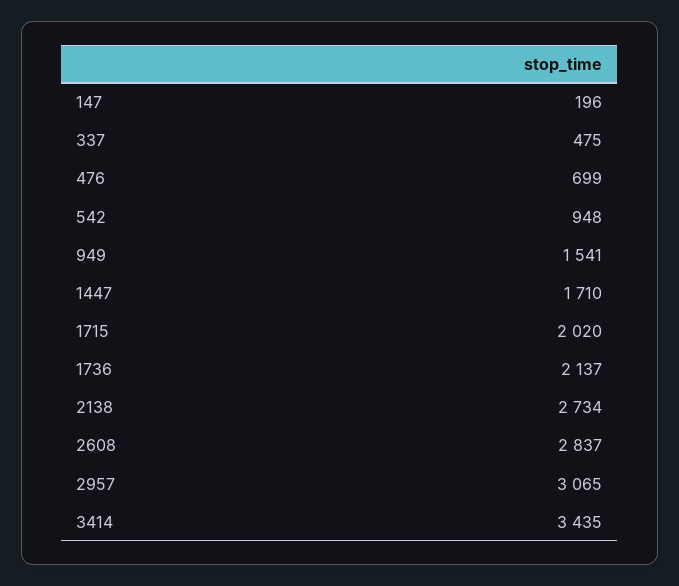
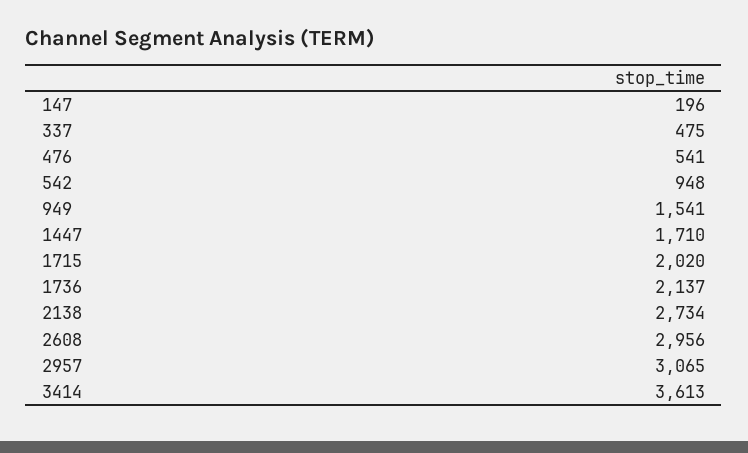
  {
    "147": 196,
    "337": 475,
-   "476": 699,
+   "476": 541,
    "542": 948,
    "949": 1541,
    "1447": 1710,
    "1715": 2020,
    "1736": 2137,
    "2138": 2734,
-   "2608": 2837,
+   "2608": 2956,
    "2957": 3065,
-   "3414": 3435
+   "3414": 3613
  }

